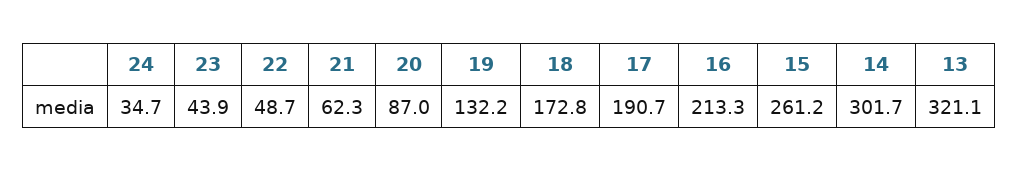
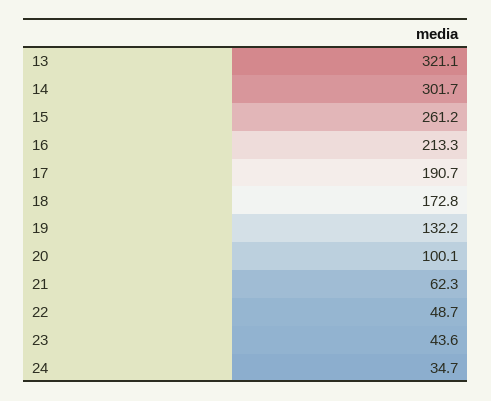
  {
    "24": 34.7,
-   "23": 43.9,
+   "23": 43.6,
    "22": 48.7,
    "21": 62.3,
-   "20": 87,
+   "20": 100.1,
    "19": 132.2,
    "18": 172.8,
    "17": 190.7,
    "16": 213.3,
    "15": 261.2,
    "14": 301.7,
    "13": 321.1
  }

